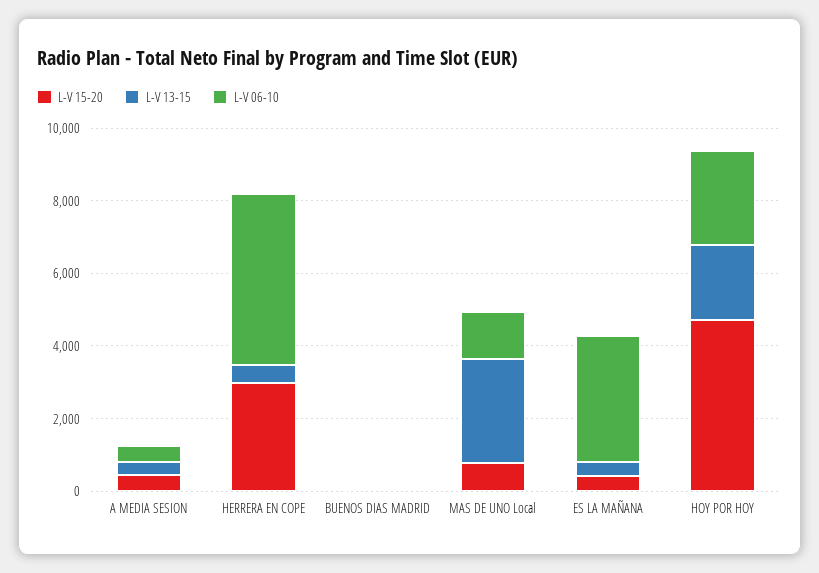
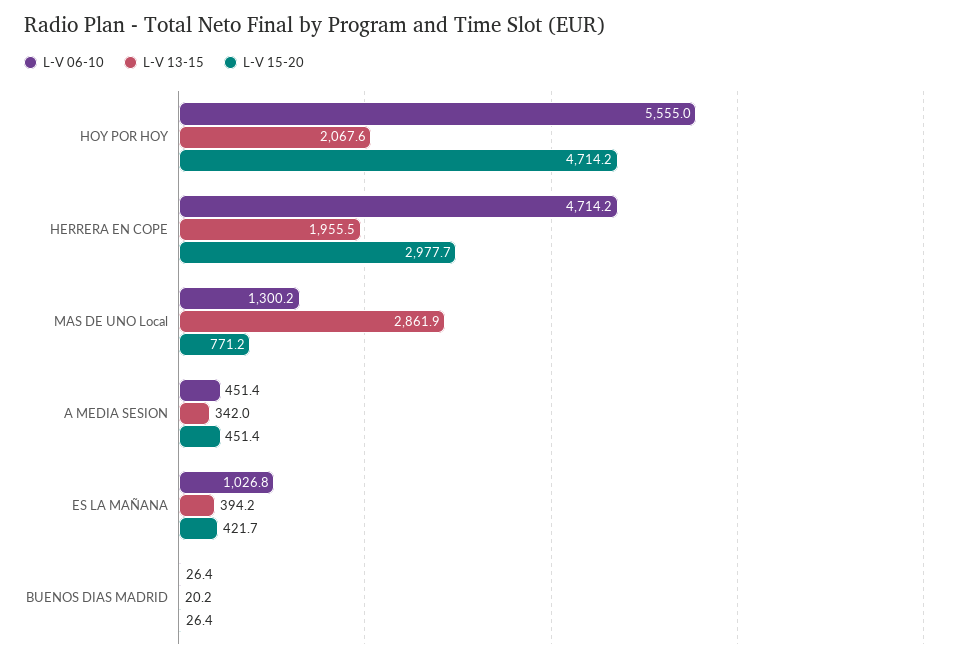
  {
    "L-V 15-20": {
      "A MEDIA SESION": 451.4,
      "HERRERA EN COPE": 2977.7,
      "BUENOS DIAS MADRID": 26.4,
      "MAS DE UNO Local": 771.2,
      "ES LA MAÑANA": 421.7,
      "HOY POR HOY": 4714.2
    },
    "L-V 13-15": {
      "A MEDIA SESION": 342,
-     "HERRERA EN COPE": 500,
+     "HERRERA EN COPE": 1955.5,
      "BUENOS DIAS MADRID": 20.2,
      "MAS DE UNO Local": 2861.9,
      "ES LA MAÑANA": 394.2,
      "HOY POR HOY": 2067.6
    },
    "L-V 06-10": {
      "A MEDIA SESION": 451.4,
      "HERRERA EN COPE": 4714.2,
      "BUENOS DIAS MADRID": 26.4,
      "MAS DE UNO Local": 1300.2,
-     "ES LA MAÑANA": 3500,
+     "ES LA MAÑANA": 1026.8,
-     "HOY POR HOY": 2500
+     "HOY POR HOY": 5555
    }
  }

